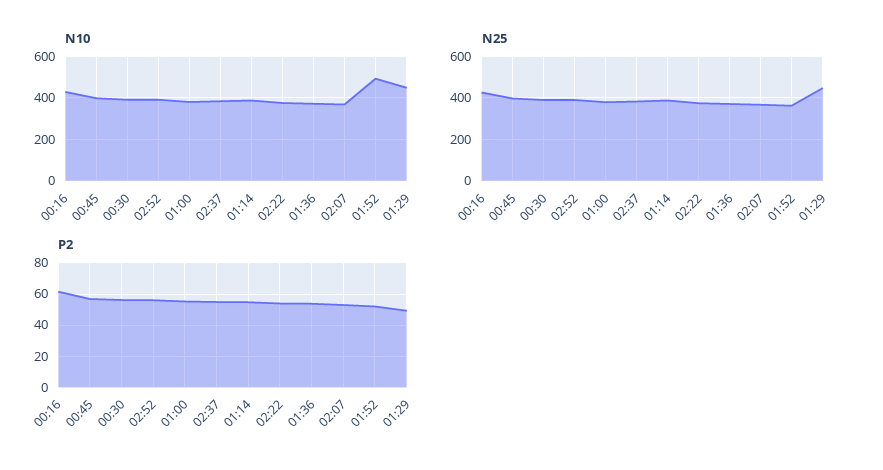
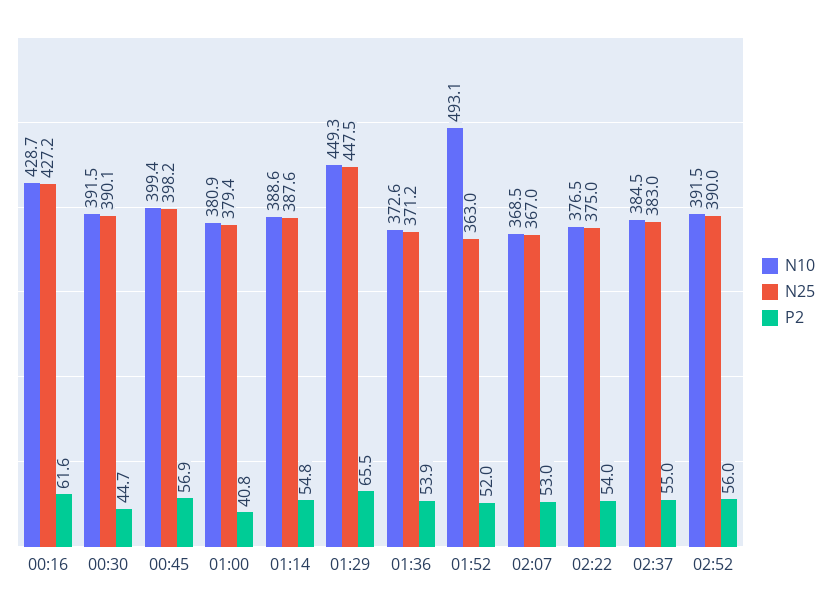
  {
    "N10": {
      "00:16": 428.7,
      "00:45": 399.4,
      "00:30": 391.5,
      "02:52": 391.5,
      "01:00": 380.9,
      "02:37": 384.5,
      "01:14": 388.6,
      "02:22": 376.5,
      "01:36": 372.6,
      "02:07": 368.5,
      "01:52": 493.1,
      "01:29": 449.3
    },
    "N25": {
      "00:16": 427.2,
      "00:45": 398.2,
      "00:30": 390.1,
      "02:52": 390,
      "01:00": 379.4,
      "02:37": 383,
      "01:14": 387.6,
      "02:22": 375,
      "01:36": 371.2,
      "02:07": 367,
      "01:52": 363,
      "01:29": 447.5
    },
    "P2": {
      "00:16": 61.6,
      "00:45": 56.9,
-     "00:30": 55,
+     "00:30": 44.7,
      "02:52": 56,
-     "01:00": 55,
+     "01:00": 40.8,
      "02:37": 55,
      "01:14": 54.8,
      "02:22": 54,
      "01:36": 53.9,
      "02:07": 53,
      "01:52": 52,
-     "01:29": 50
+     "01:29": 65.5
    }
  }

